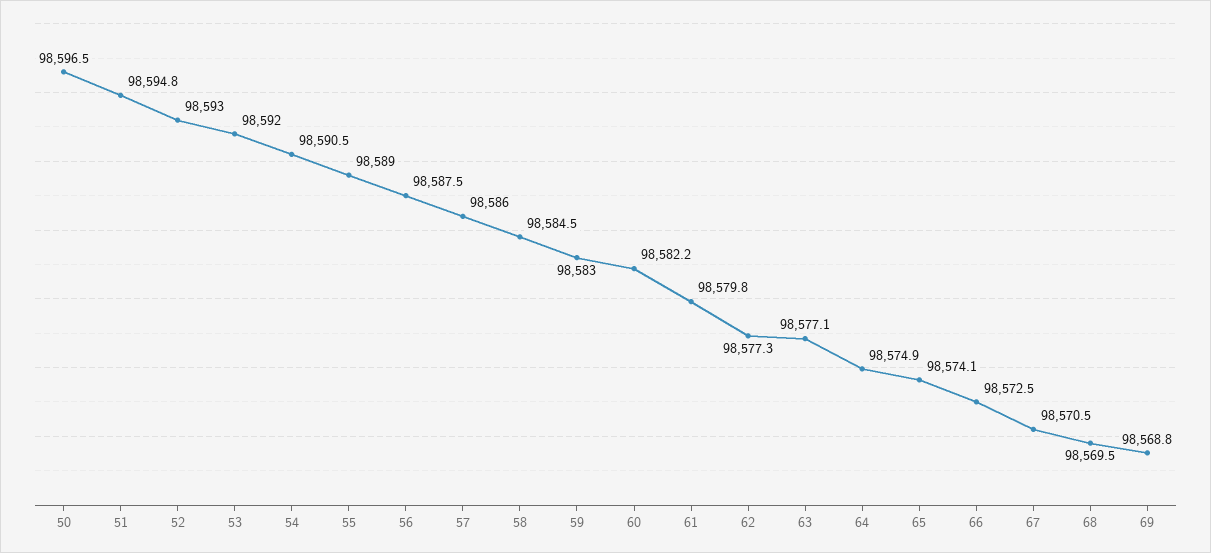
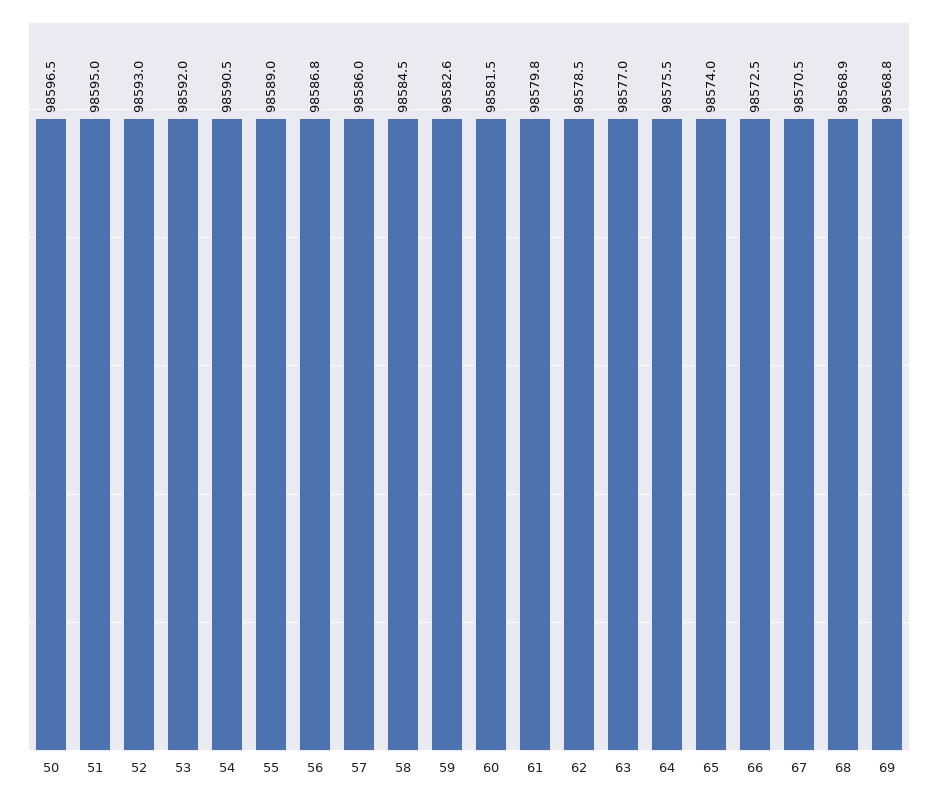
  {
    "50": 98596.5,
-   "51": 98594.8,
+   "51": 98595,
    "52": 98593,
    "53": 98592,
    "54": 98590.5,
    "55": 98589,
-   "56": 98587.5,
+   "56": 98586.8,
    "57": 98586,
    "58": 98584.5,
-   "59": 98583,
+   "59": 98582.6,
-   "60": 98582.2,
+   "60": 98581.5,
    "61": 98579.8,
-   "62": 98577.3,
+   "62": 98578.5,
-   "63": 98577.1,
+   "63": 98577,
-   "64": 98574.9,
+   "64": 98575.5,
-   "65": 98574.1,
+   "65": 98574,
    "66": 98572.5,
    "67": 98570.5,
-   "68": 98569.5,
+   "68": 98568.9,
    "69": 98568.8
  }

